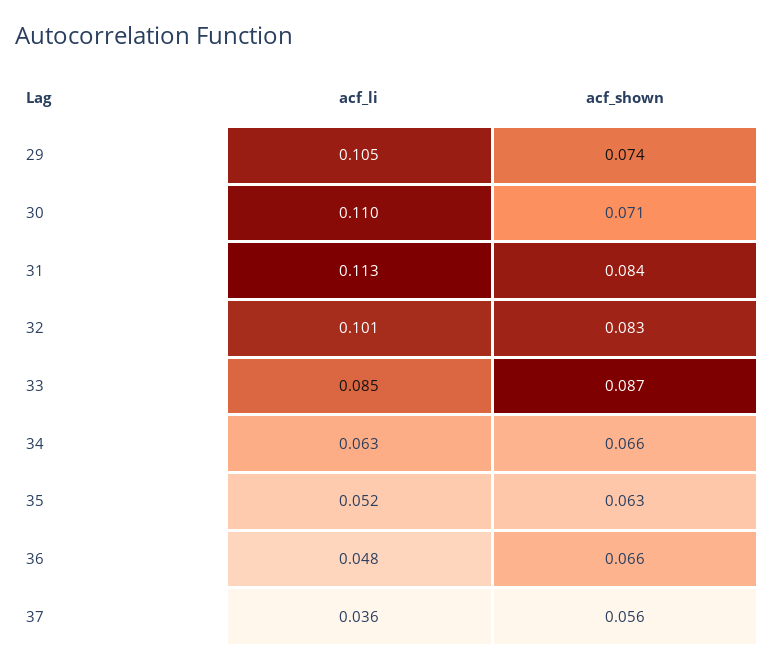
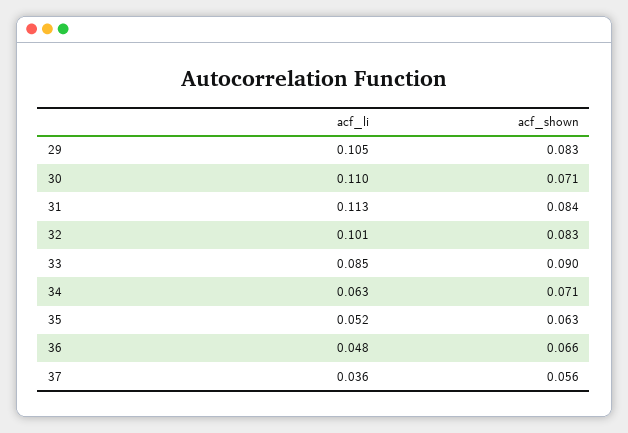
  {
    "acf_li": {
      "29": 0.105,
      "30": 0.11,
      "31": 0.113,
      "32": 0.101,
      "33": 0.085,
      "34": 0.063,
      "35": 0.052,
      "36": 0.048,
      "37": 0.036
    },
    "acf_shown": {
-     "29": 0.074,
+     "29": 0.083,
      "30": 0.071,
      "31": 0.084,
      "32": 0.083,
-     "33": 0.087,
+     "33": 0.09,
-     "34": 0.066,
+     "34": 0.071,
      "35": 0.063,
      "36": 0.066,
      "37": 0.056
    }
  }

